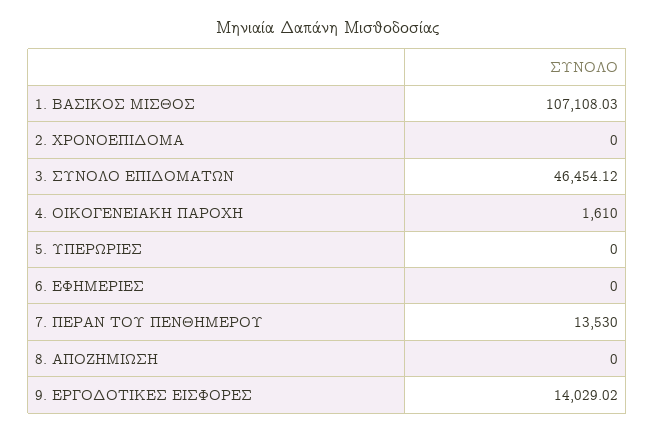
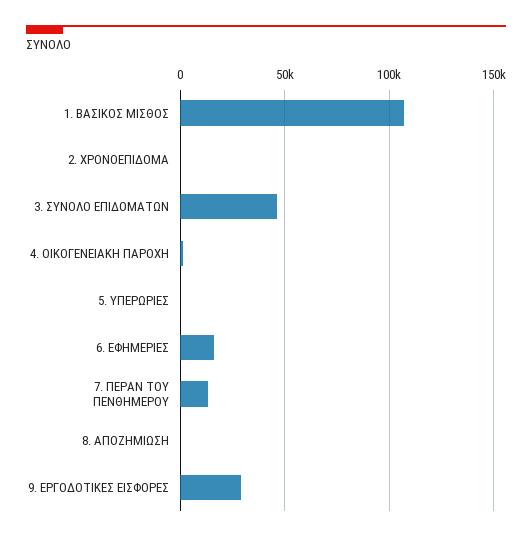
  {
    "1. ΒΑΣΙΚΟΣ ΜΙΣΘΟΣ": 107108.03,
    "2. ΧΡΟΝΟΕΠΙΔΟΜΑ": 0,
    "3. ΣΥΝΟΛΟ ΕΠΙΔΟΜΑΤΩΝ": 46454.12,
    "4. ΟΙΚΟΓΕΝΕΙΑΚΗ ΠΑΡΟΧΗ": 1610,
    "5. ΥΠΕΡΩΡΙΕΣ": 0,
-   "6. ΕΦΗΜΕΡΙΕΣ": 0,
+   "6. ΕΦΗΜΕΡΙΕΣ": 15000,
    "7. ΠΕΡΑΝ ΤΟΥ ΠΕΝΘΗΜΕΡΟΥ": 13530,
    "8. ΑΠΟΖΗΜΙΩΣΗ": 0,
-   "9. ΕΡΓΟΔΟΤΙΚΕΣ ΕΙΣΦΟΡΕΣ": 14029.02
+   "9. ΕΡΓΟΔΟΤΙΚΕΣ ΕΙΣΦΟΡΕΣ": 30000
  }

